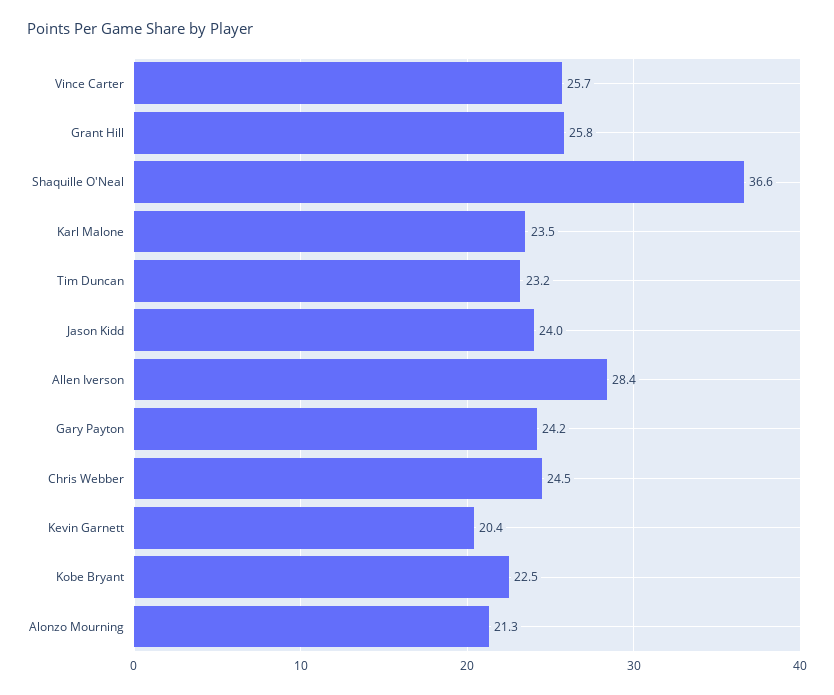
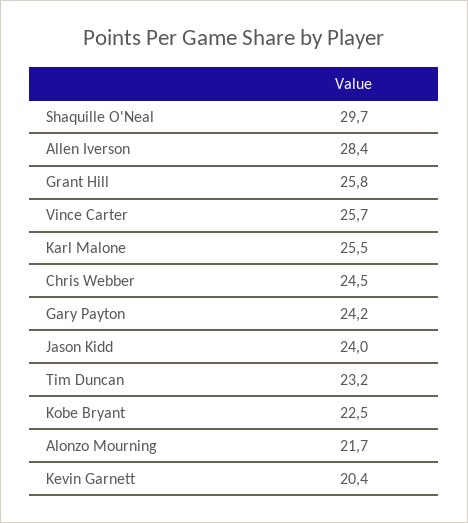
  {
    "Vince Carter": 25.7,
    "Grant Hill": 25.8,
-   "Shaquille O'Neal": 36.6,
+   "Shaquille O'Neal": 29.7,
-   "Karl Malone": 23.5,
+   "Karl Malone": 25.5,
    "Tim Duncan": 23.2,
    "Jason Kidd": 24,
    "Allen Iverson": 28.4,
    "Gary Payton": 24.2,
    "Chris Webber": 24.5,
    "Kevin Garnett": 20.4,
    "Kobe Bryant": 22.5,
-   "Alonzo Mourning": 21.3
+   "Alonzo Mourning": 21.7
  }

